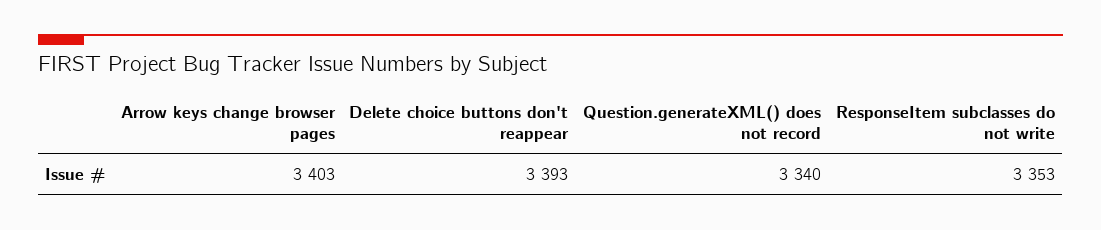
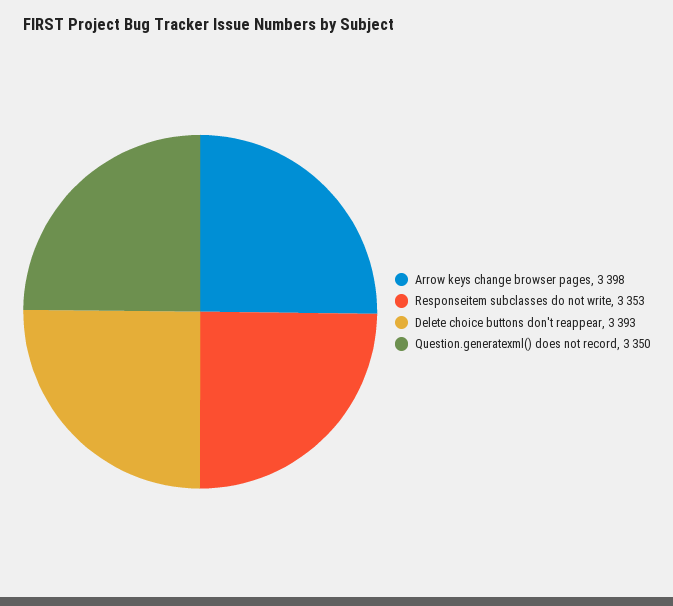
  {
-   "Arrow keys change browser pages": 3403,
+   "Arrow keys change browser pages": 3398,
    "Delete choice buttons don't reappear": 3393,
-   "Question.generateXML() does not record": 3340,
+   "Question.generateXML() does not record": 3350,
    "ResponseItem subclasses do not write": 3353
  }

